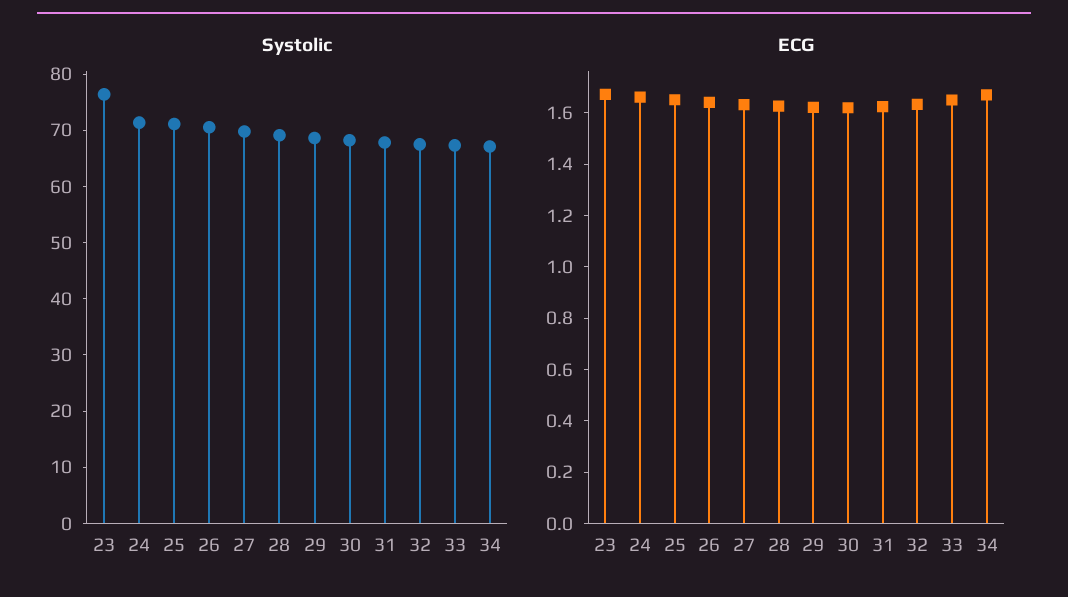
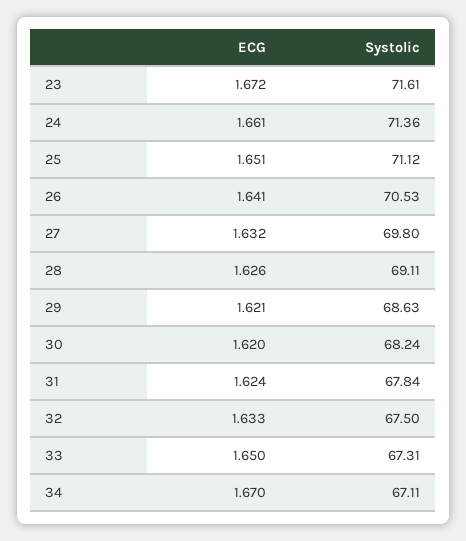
  {
    "Systolic": {
-     "23": 76,
+     "23": 71.61,
      "24": 71.36,
      "25": 71.12,
      "26": 70.53,
      "27": 69.8,
      "28": 69.11,
      "29": 68.63,
      "30": 68.24,
      "31": 67.84,
      "32": 67.5,
      "33": 67.31,
      "34": 67.11
    },
    "ECG": {
      "23": 1.672,
      "24": 1.661,
      "25": 1.651,
      "26": 1.641,
      "27": 1.632,
      "28": 1.626,
      "29": 1.621,
      "30": 1.62,
      "31": 1.624,
      "32": 1.633,
      "33": 1.65,
      "34": 1.67
    }
  }

